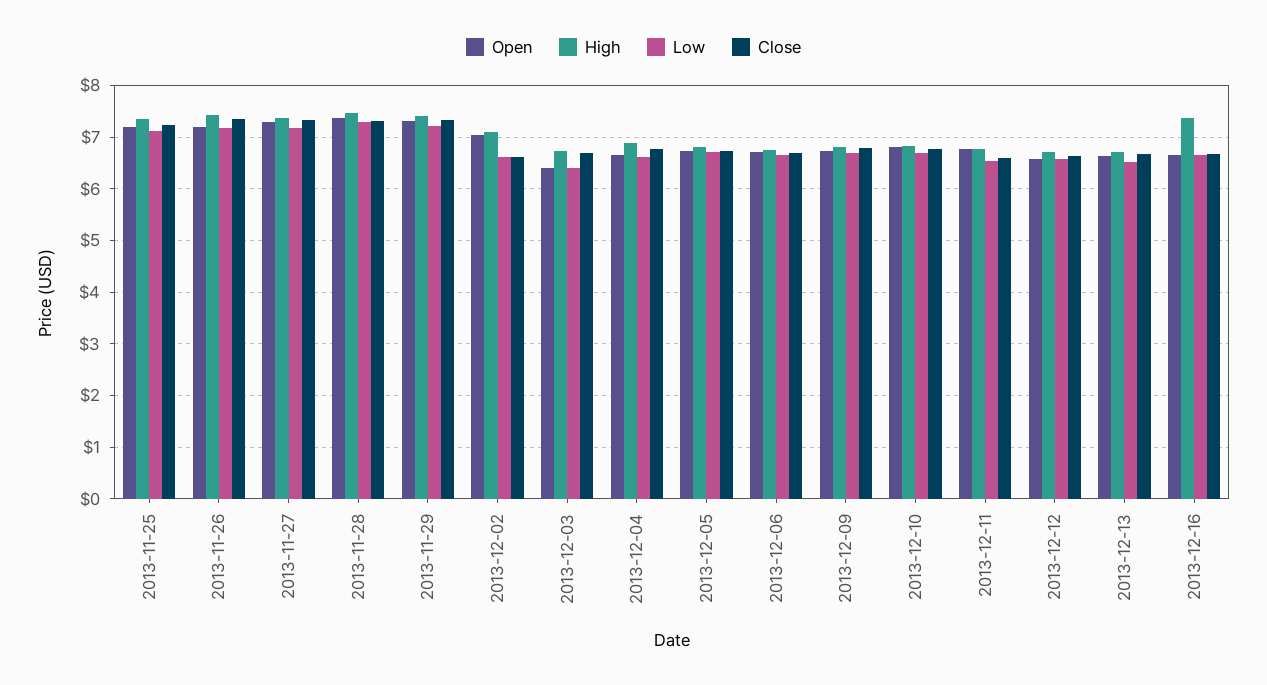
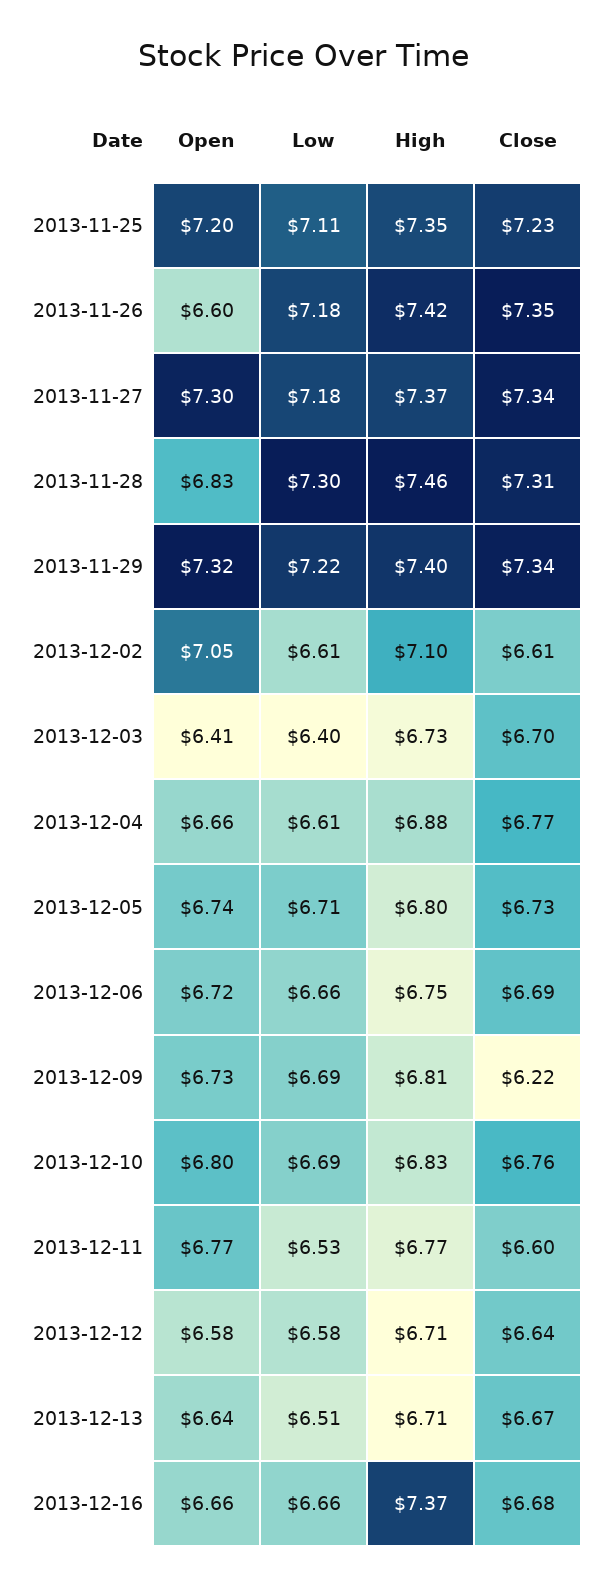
  {
    "Open": {
      "2013-11-25": 7.2,
-     "2013-11-26": 7.2,
+     "2013-11-26": 6.6,
      "2013-11-27": 7.3,
-     "2013-11-28": 7.4,
+     "2013-11-28": 6.83,
      "2013-11-29": 7.32,
      "2013-12-02": 7.05,
      "2013-12-03": 6.41,
      "2013-12-04": 6.66,
      "2013-12-05": 6.74,
      "2013-12-06": 6.72,
      "2013-12-09": 6.73,
      "2013-12-10": 6.8,
      "2013-12-11": 6.77,
      "2013-12-12": 6.58,
      "2013-12-13": 6.64,
      "2013-12-16": 6.66
    },
    "High": {
      "2013-11-25": 7.35,
      "2013-11-26": 7.42,
      "2013-11-27": 7.37,
      "2013-11-28": 7.46,
      "2013-11-29": 7.4,
      "2013-12-02": 7.1,
      "2013-12-03": 6.73,
      "2013-12-04": 6.88,
      "2013-12-05": 6.8,
      "2013-12-06": 6.75,
      "2013-12-09": 6.81,
      "2013-12-10": 6.83,
      "2013-12-11": 6.77,
      "2013-12-12": 6.71,
      "2013-12-13": 6.71,
      "2013-12-16": 7.37
    },
    "Low": {
      "2013-11-25": 7.11,
      "2013-11-26": 7.18,
      "2013-11-27": 7.18,
      "2013-11-28": 7.3,
      "2013-11-29": 7.22,
      "2013-12-02": 6.61,
      "2013-12-03": 6.4,
      "2013-12-04": 6.61,
      "2013-12-05": 6.71,
      "2013-12-06": 6.66,
      "2013-12-09": 6.69,
      "2013-12-10": 6.69,
      "2013-12-11": 6.53,
      "2013-12-12": 6.58,
      "2013-12-13": 6.51,
      "2013-12-16": 6.66
    },
    "Close": {
      "2013-11-25": 7.23,
      "2013-11-26": 7.35,
      "2013-11-27": 7.34,
      "2013-11-28": 7.31,
      "2013-11-29": 7.34,
      "2013-12-02": 6.61,
      "2013-12-03": 6.7,
      "2013-12-04": 6.77,
      "2013-12-05": 6.73,
      "2013-12-06": 6.69,
-     "2013-12-09": 6.8,
+     "2013-12-09": 6.22,
      "2013-12-10": 6.76,
      "2013-12-11": 6.6,
      "2013-12-12": 6.64,
      "2013-12-13": 6.67,
      "2013-12-16": 6.68
    }
  }

